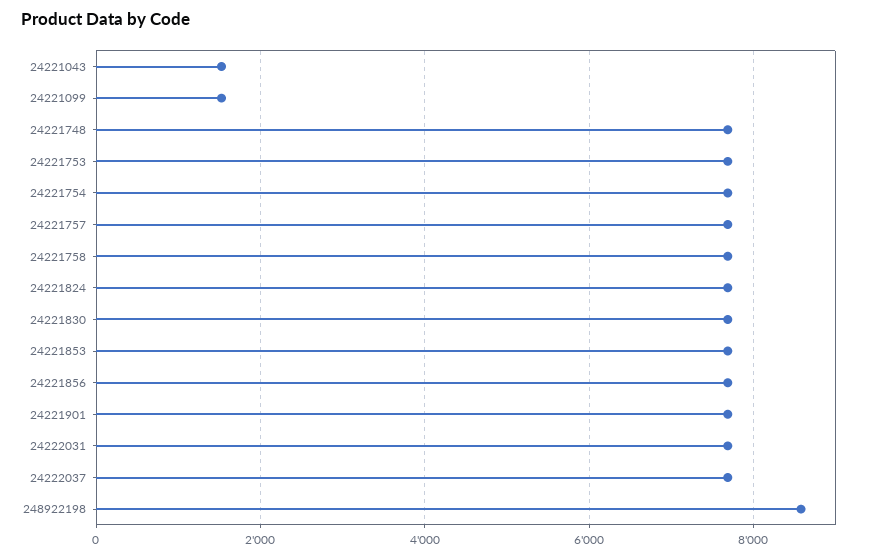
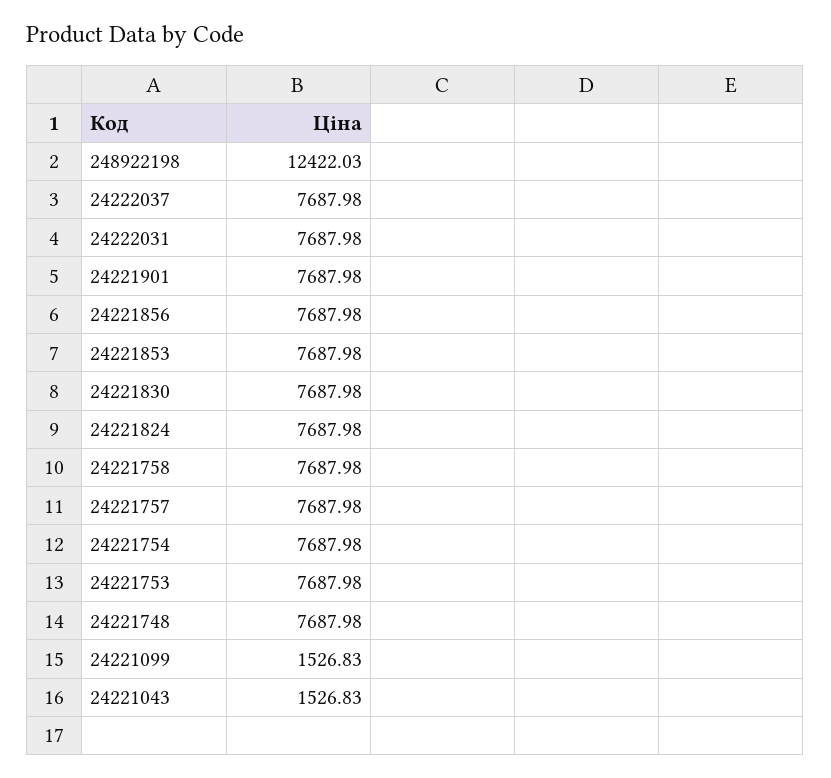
  {
    "24221043": 1526.83,
    "24221099": 1526.83,
    "24221748": 7687.98,
    "24221753": 7687.98,
    "24221754": 7687.98,
    "24221757": 7687.98,
    "24221758": 7687.98,
    "24221824": 7687.98,
    "24221830": 7687.98,
    "24221853": 7687.98,
    "24221856": 7687.98,
    "24221901": 7687.98,
    "24222031": 7687.98,
    "24222037": 7687.98,
-   "248922198": 8600
+   "248922198": 12422.03
  }

